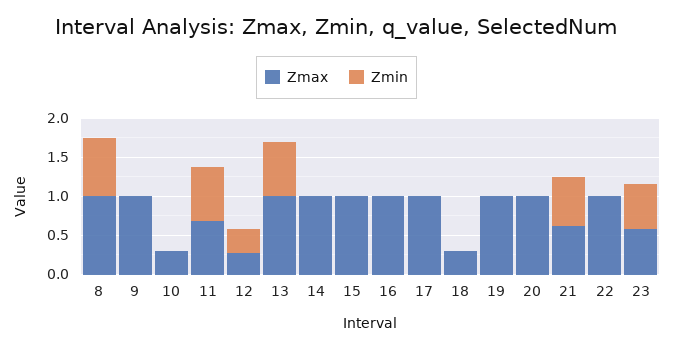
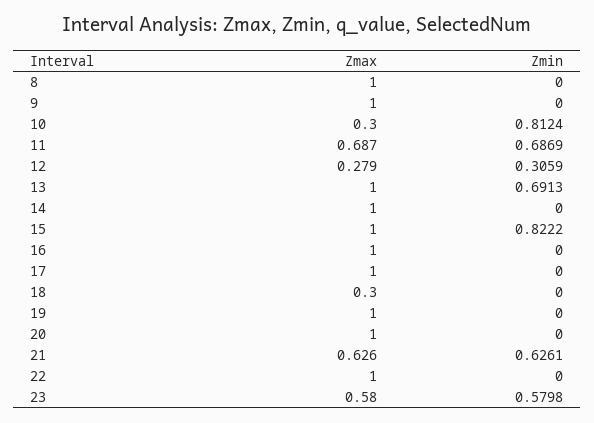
  {
    "Zmax": {
      "8": 1,
      "9": 1,
      "10": 0.3,
      "11": 0.687,
      "12": 0.279,
      "13": 1,
      "14": 1,
      "15": 1,
      "16": 1,
      "17": 1,
      "18": 0.3,
      "19": 1,
      "20": 1,
      "21": 0.626,
      "22": 1,
      "23": 0.58
    },
    "Zmin": {
-     "8": 0.75,
+     "8": 0,
      "9": 0,
-     "10": 0,
+     "10": 0.8124,
      "11": 0.6869,
      "12": 0.3059,
      "13": 0.6913,
      "14": 0,
-     "15": 0,
+     "15": 0.8222,
      "16": 0,
      "17": 0,
      "18": 0,
      "19": 0,
      "20": 0,
      "21": 0.6261,
      "22": 0,
      "23": 0.5798
    }
  }

